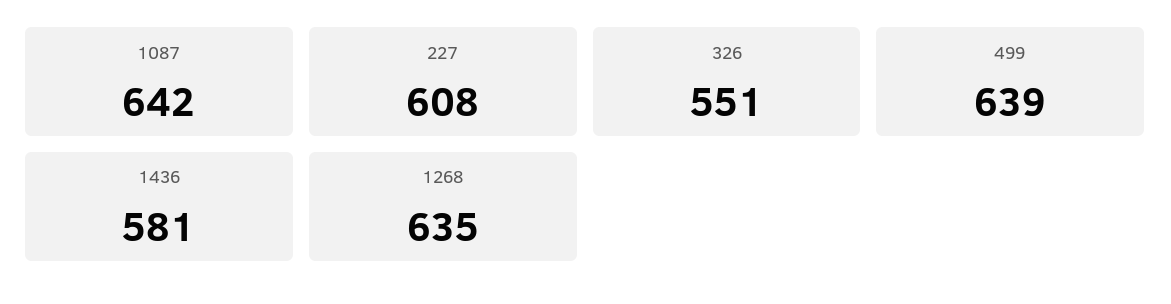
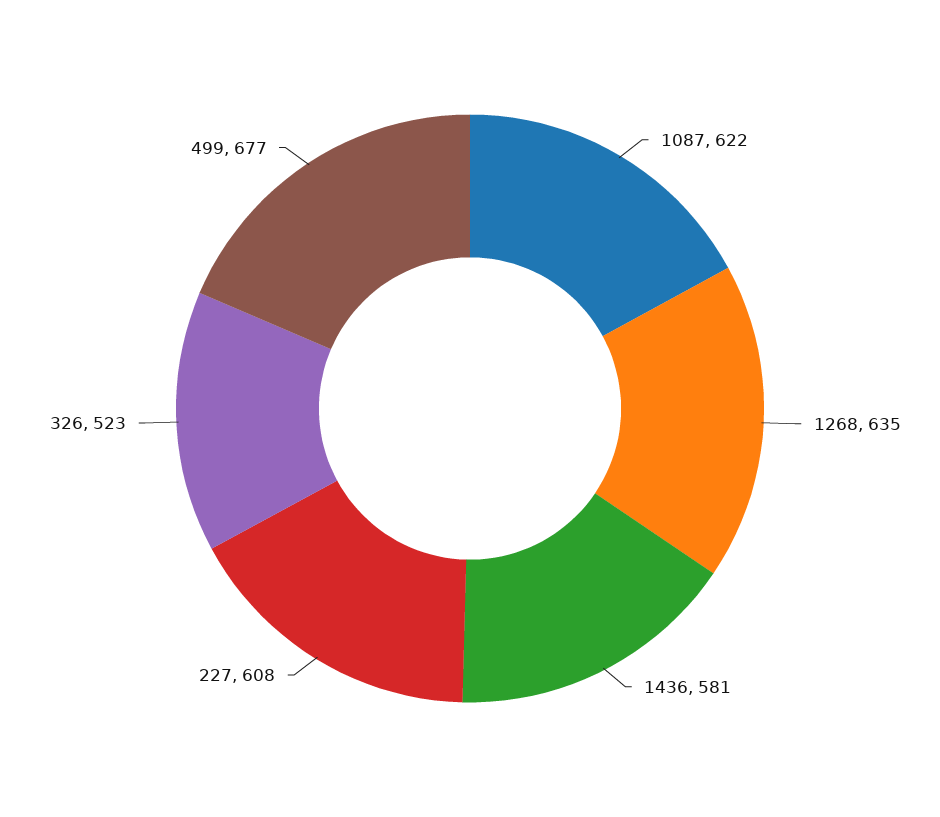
  {
-   "1087": 642,
+   "1087": 622,
    "227": 608,
-   "326": 551,
+   "326": 523,
-   "499": 639,
+   "499": 677,
    "1436": 581,
    "1268": 635
  }

